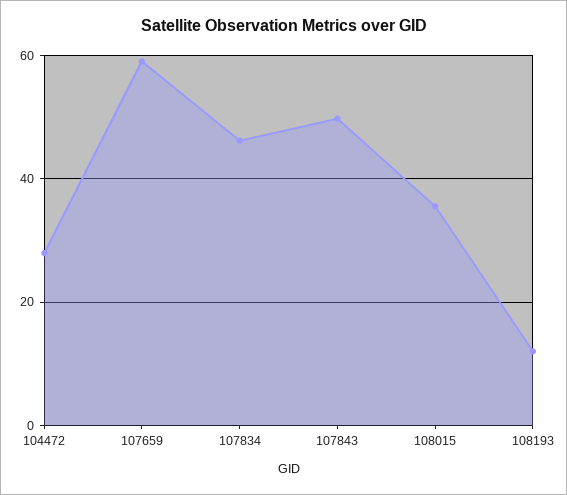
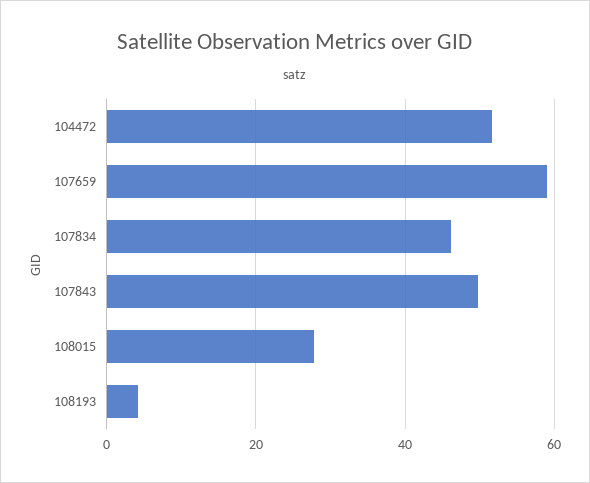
  {
-   "104472": 28,
+   "104472": 52,
    "107659": 60,
    "107834": 46,
    "107843": 50,
-   "108015": 36,
+   "108015": 28,
-   "108193": 12
+   "108193": 4
  }

